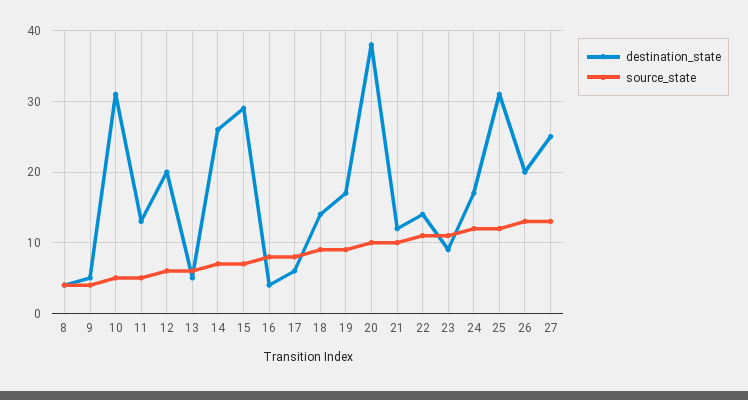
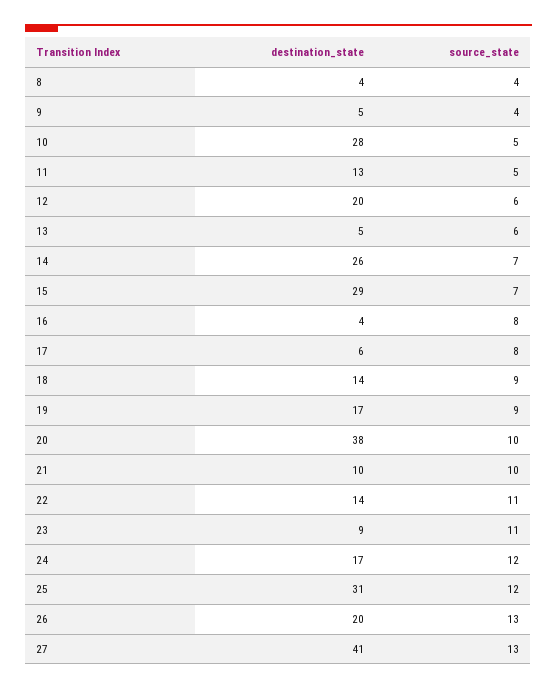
  {
    "destination_state": {
      "8": 4,
      "9": 5,
-     "10": 31,
+     "10": 28,
      "11": 13,
      "12": 20,
      "13": 5,
      "14": 26,
      "15": 29,
      "16": 4,
      "17": 6,
      "18": 14,
      "19": 17,
      "20": 38,
-     "21": 12,
+     "21": 10,
      "22": 14,
      "23": 9,
      "24": 17,
      "25": 31,
      "26": 20,
-     "27": 25
+     "27": 41
    },
    "source_state": {
      "8": 4,
      "9": 4,
      "10": 5,
      "11": 5,
      "12": 6,
      "13": 6,
      "14": 7,
      "15": 7,
      "16": 8,
      "17": 8,
      "18": 9,
      "19": 9,
      "20": 10,
      "21": 10,
      "22": 11,
      "23": 11,
      "24": 12,
      "25": 12,
      "26": 13,
      "27": 13
    }
  }

